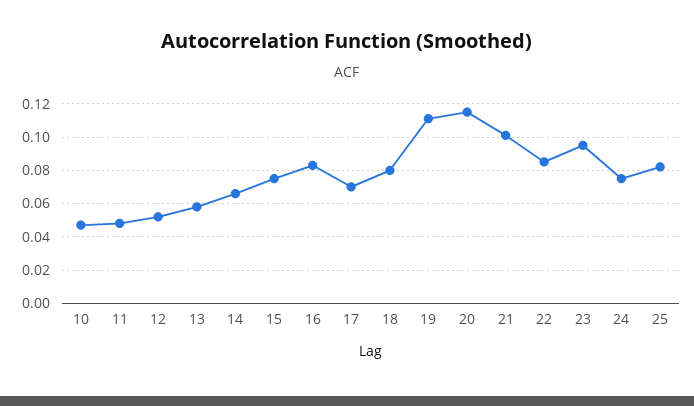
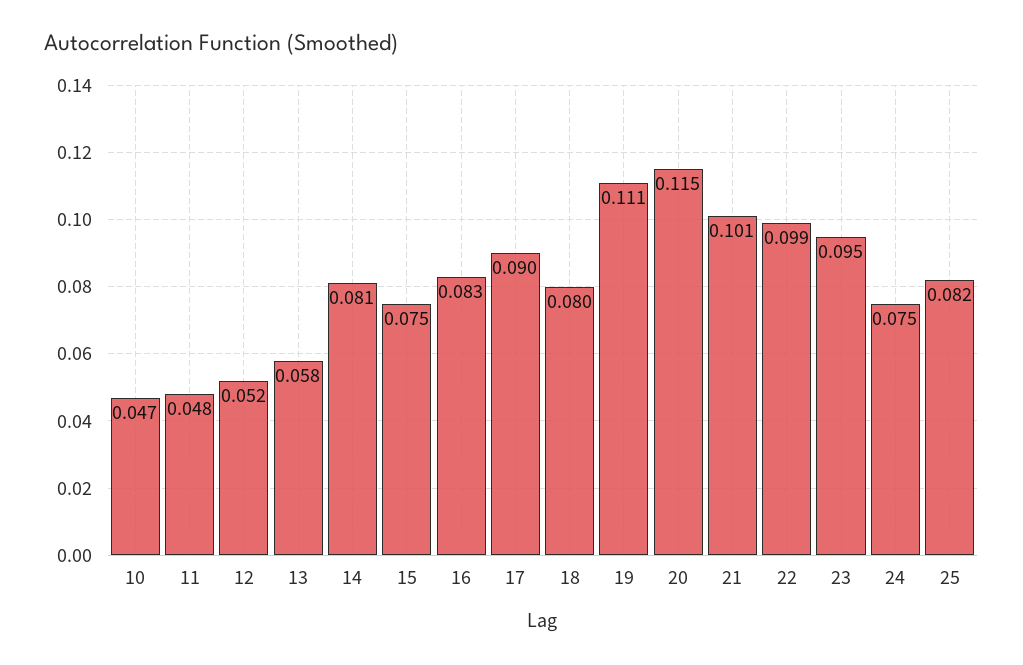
  {
    "10": 0.047,
    "11": 0.048,
    "12": 0.052,
    "13": 0.058,
-   "14": 0.065,
+   "14": 0.081,
    "15": 0.075,
    "16": 0.083,
-   "17": 0.07,
+   "17": 0.09,
    "18": 0.08,
    "19": 0.111,
    "20": 0.115,
    "21": 0.101,
-   "22": 0.085,
+   "22": 0.099,
    "23": 0.095,
    "24": 0.075,
    "25": 0.082
  }

